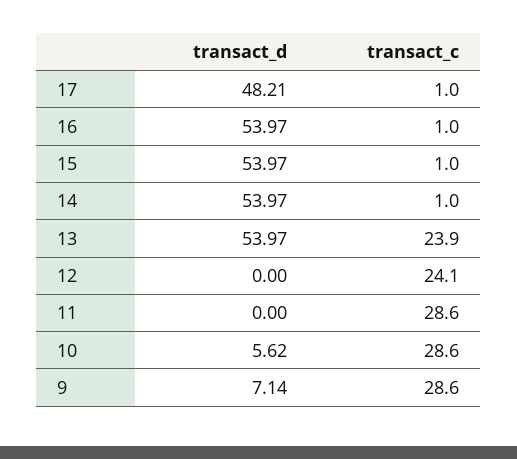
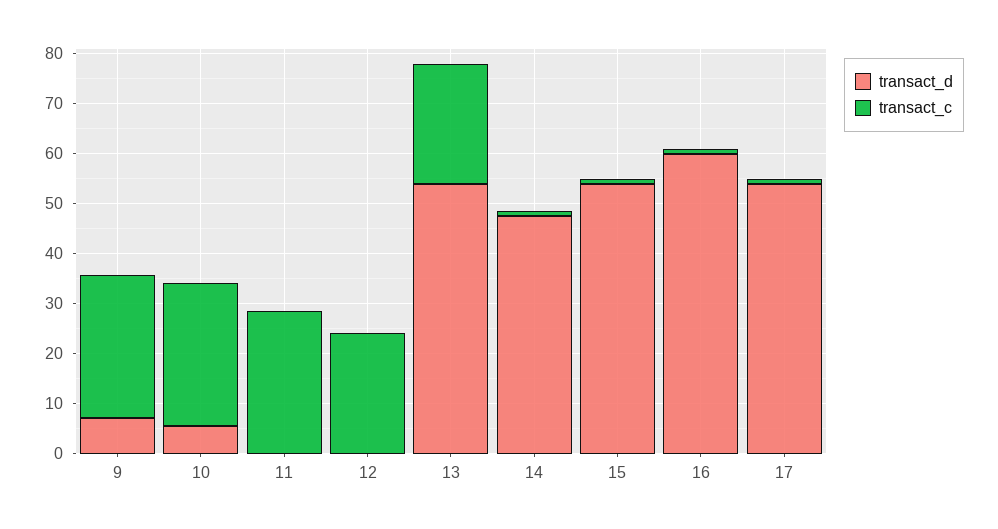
  {
    "transact_d": {
-     "17": 48.21,
+     "17": 54,
-     "16": 53.97,
+     "16": 60,
      "15": 53.97,
-     "14": 53.97,
+     "14": 48,
      "13": 53.97,
      "12": 0,
      "11": 0,
      "10": 5.62,
      "9": 7.14
    },
    "transact_c": {
      "17": 1,
      "16": 1,
      "15": 1,
      "14": 1,
      "13": 23.9,
      "12": 24.1,
      "11": 28.6,
      "10": 28.6,
      "9": 28.6
    }
  }

